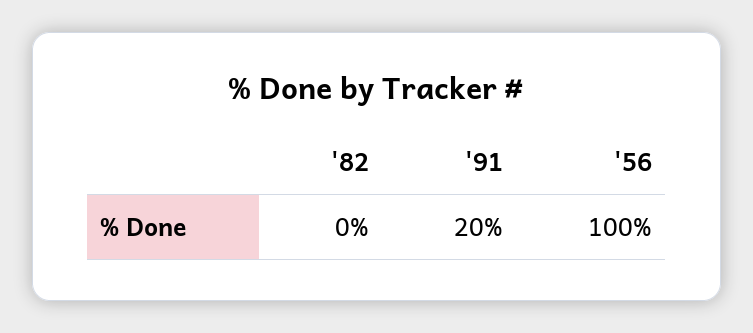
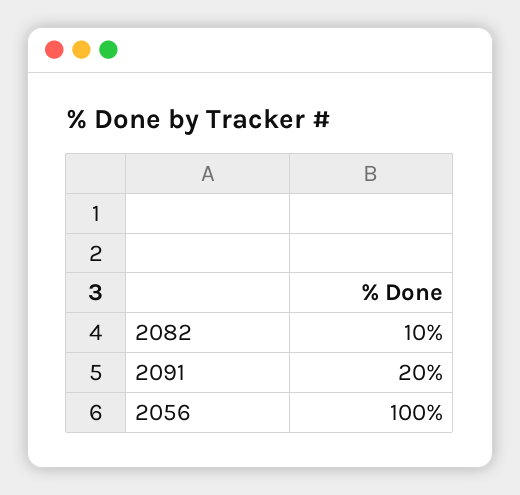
  {
-   "'82": 0,
+   "'82": 10,
    "'91": 20,
    "'56": 100
  }

